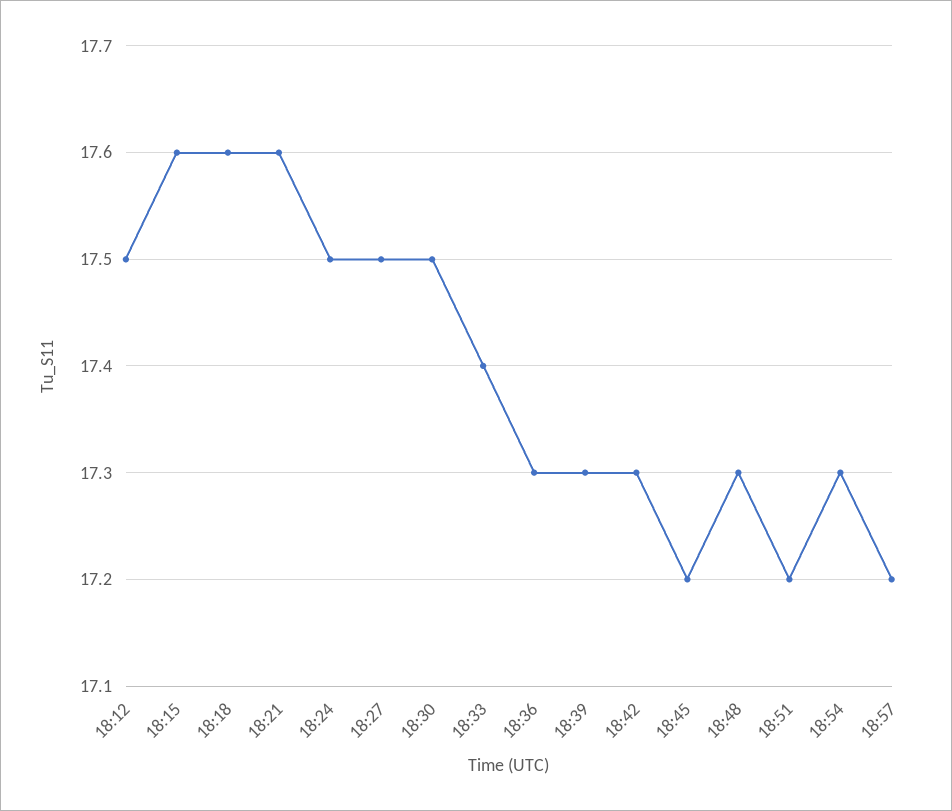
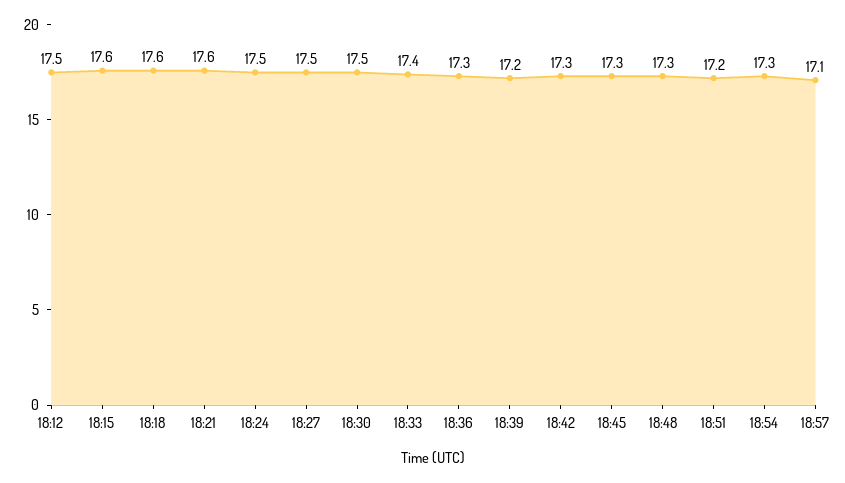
  {
    "18:12": 17.5,
    "18:15": 17.6,
    "18:18": 17.6,
    "18:21": 17.6,
    "18:24": 17.5,
    "18:27": 17.5,
    "18:30": 17.5,
    "18:33": 17.4,
    "18:36": 17.3,
-   "18:39": 17.3,
+   "18:39": 17.2,
    "18:42": 17.3,
-   "18:45": 17.2,
+   "18:45": 17.3,
    "18:48": 17.3,
    "18:51": 17.2,
    "18:54": 17.3,
-   "18:57": 17.2
+   "18:57": 17.1
  }

